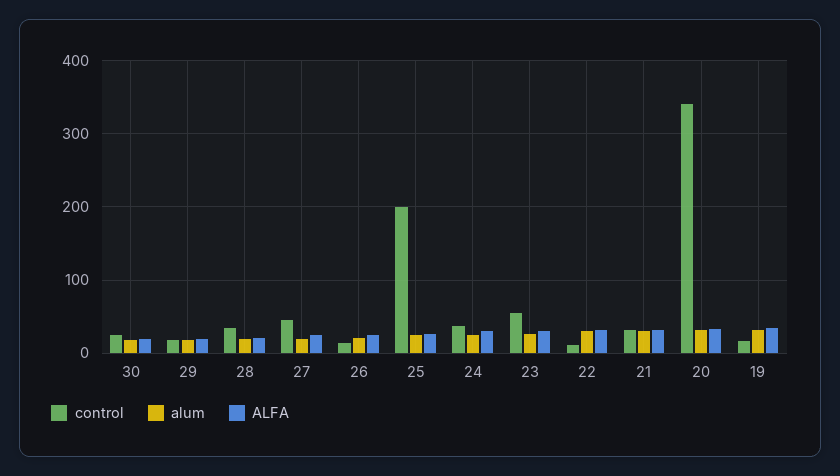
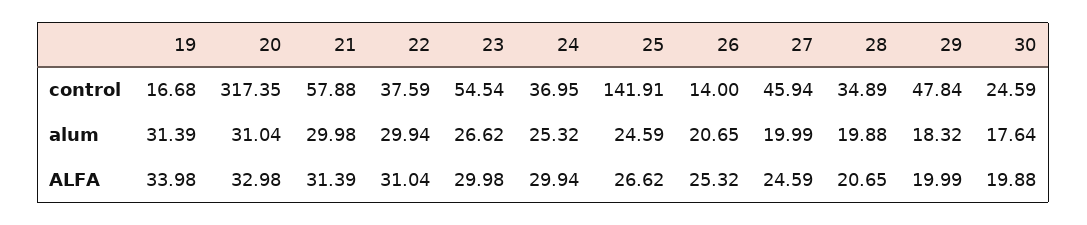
  {
    "control": {
      "30": 24.59,
-     "29": 20,
+     "29": 47.84,
      "28": 34.89,
      "27": 45.94,
      "26": 14,
-     "25": 200,
+     "25": 141.91,
      "24": 36.95,
      "23": 54.54,
-     "22": 10,
+     "22": 37.59,
-     "21": 30,
+     "21": 57.88,
-     "20": 340,
+     "20": 317.35,
      "19": 16.68
    },
    "alum": {
      "30": 17.64,
      "29": 18.32,
      "28": 19.88,
      "27": 19.99,
      "26": 20.65,
      "25": 24.59,
      "24": 25.32,
      "23": 26.62,
      "22": 29.94,
      "21": 29.98,
      "20": 31.04,
      "19": 31.39
    },
    "ALFA": {
      "30": 19.88,
      "29": 19.99,
      "28": 20.65,
      "27": 24.59,
      "26": 25.32,
      "25": 26.62,
      "24": 29.94,
      "23": 29.98,
      "22": 31.04,
      "21": 31.39,
      "20": 32.98,
      "19": 33.98
    }
  }

